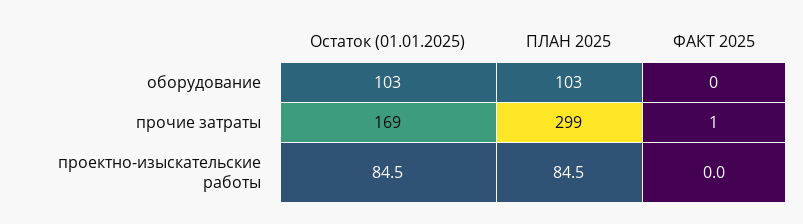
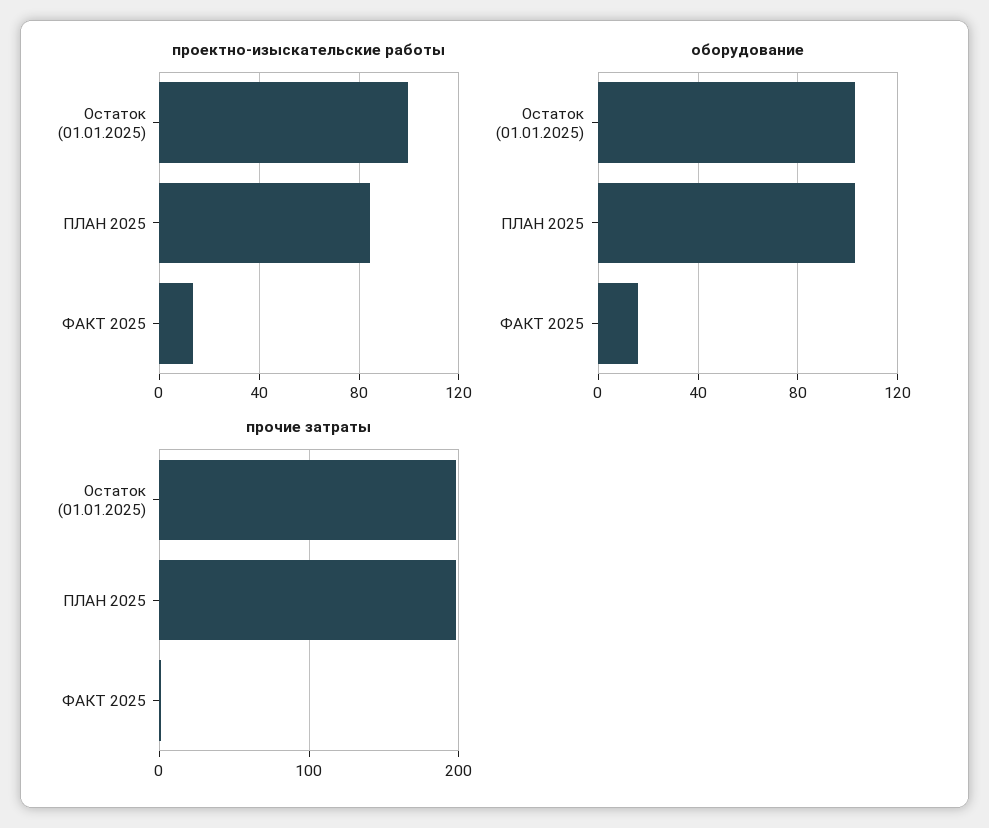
  {
    "оборудование": {
      "Остаток (01.01.2025)": 103,
      "ПЛАН 2025": 103,
-     "ФАКТ 2025": 0
+     "ФАКТ 2025": 15
    },
    "прочие затраты": {
-     "Остаток (01.01.2025)": 169,
+     "Остаток (01.01.2025)": 200,
-     "ПЛАН 2025": 299,
+     "ПЛАН 2025": 200,
      "ФАКТ 2025": 1
    },
    "проектно-изыскательские работы": {
-     "Остаток (01.01.2025)": 84.5,
+     "Остаток (01.01.2025)": 100,
      "ПЛАН 2025": 84.5,
-     "ФАКТ 2025": 0
+     "ФАКТ 2025": 15
    }
  }

